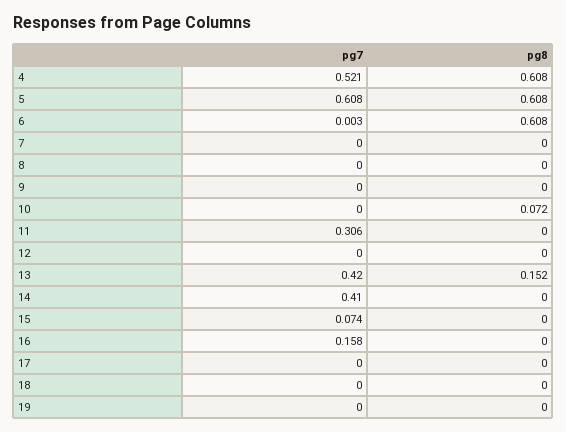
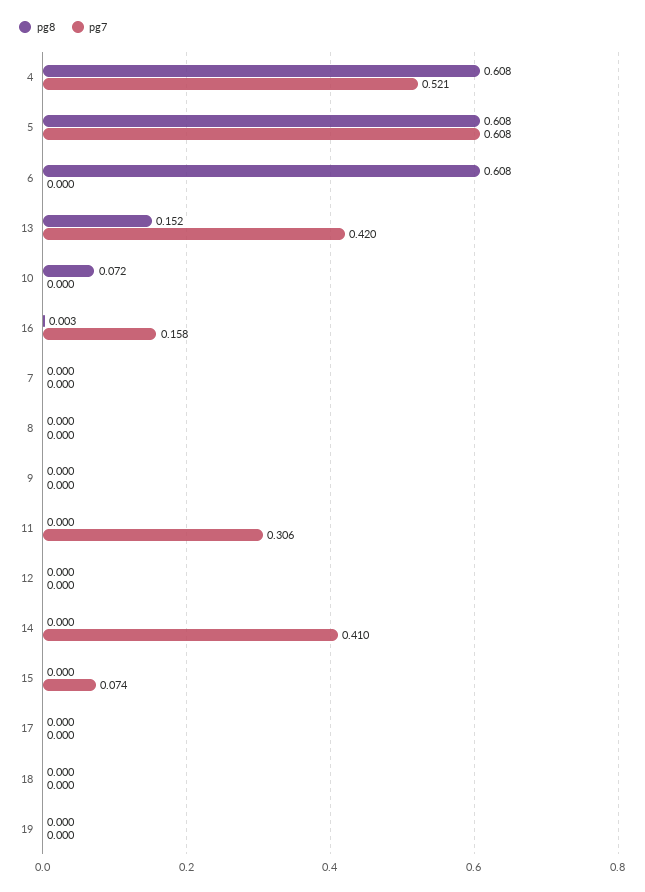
  {
    "pg7": {
      "4": 0.521,
      "5": 0.608,
-     "6": 0.003,
+     "6": 0,
      "7": 0,
      "8": 0,
      "9": 0,
      "10": 0,
      "11": 0.306,
      "12": 0,
      "13": 0.42,
      "14": 0.41,
      "15": 0.074,
      "16": 0.158,
      "17": 0,
      "18": 0,
      "19": 0
    },
    "pg8": {
      "4": 0.608,
      "5": 0.608,
      "6": 0.608,
      "7": 0,
      "8": 0,
      "9": 0,
      "10": 0.072,
      "11": 0,
      "12": 0,
      "13": 0.152,
      "14": 0,
      "15": 0,
-     "16": 0,
+     "16": 0.003,
      "17": 0,
      "18": 0,
      "19": 0
    }
  }

